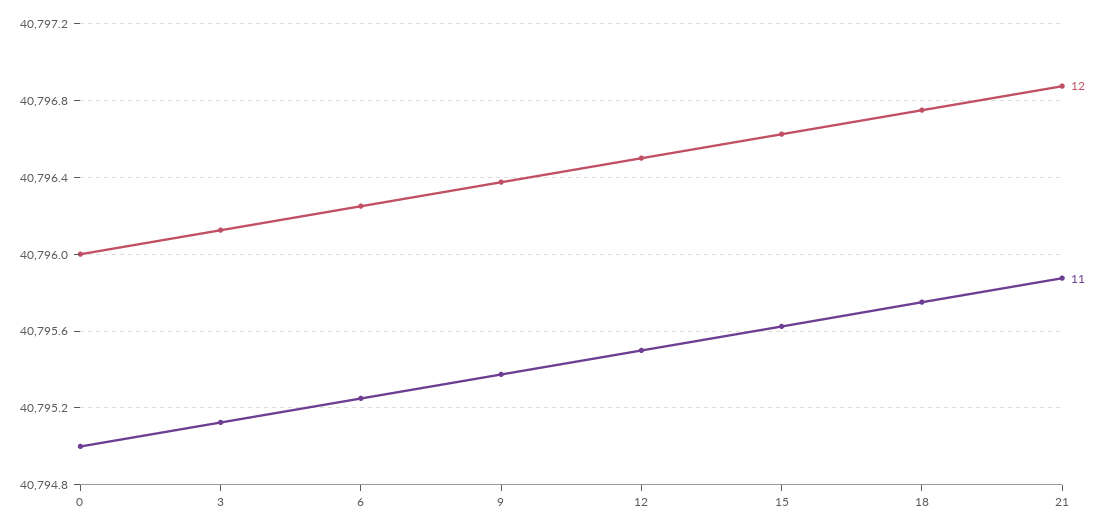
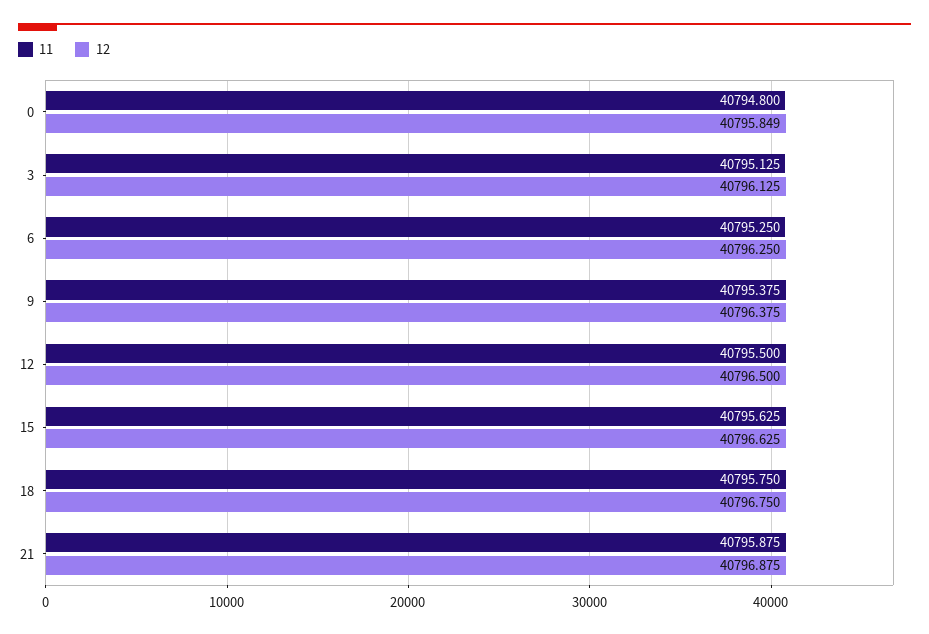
  {
    "12": {
-     "0": 40796,
+     "0": 40795.849,
      "3": 40796.125,
      "6": 40796.25,
      "9": 40796.375,
      "12": 40796.5,
      "15": 40796.625,
      "18": 40796.75,
      "21": 40796.875
    },
    "11": {
-     "0": 40795,
+     "0": 40794.8,
      "3": 40795.125,
      "6": 40795.25,
      "9": 40795.375,
      "12": 40795.5,
      "15": 40795.625,
      "18": 40795.75,
      "21": 40795.875
    }
  }

